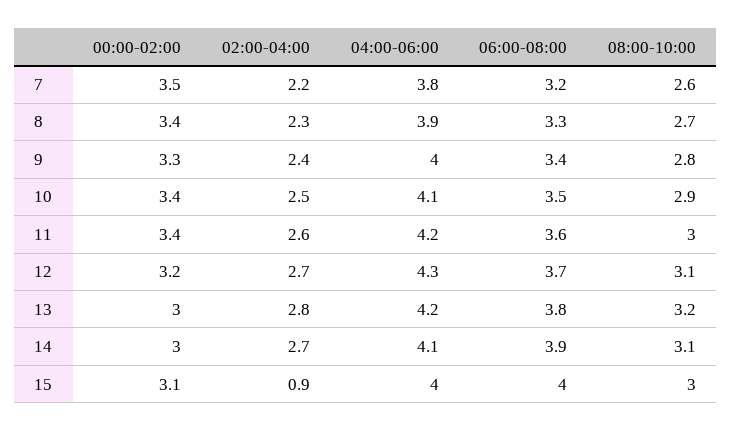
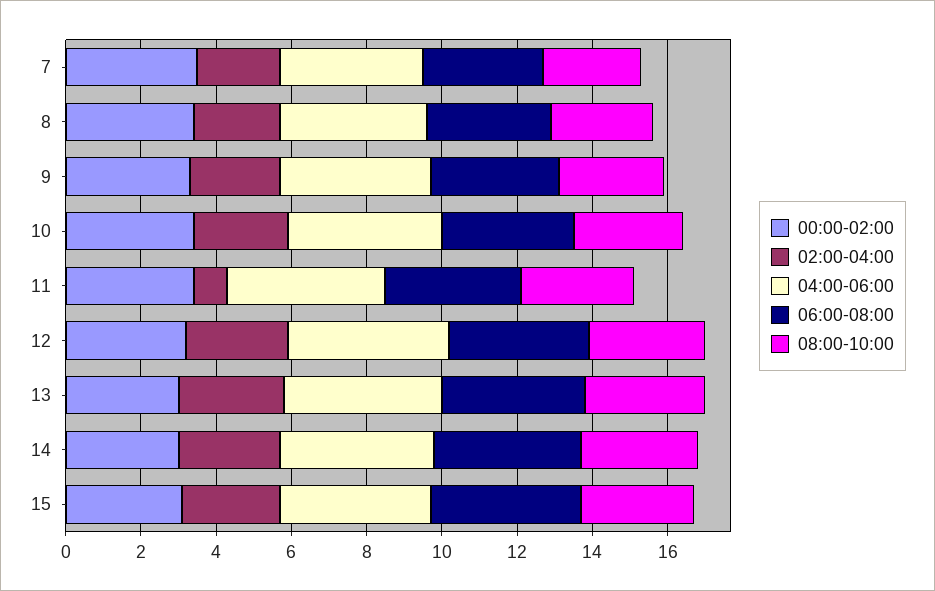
  {
    "00:00-02:00": {
      "7": 3.5,
      "8": 3.4,
      "9": 3.3,
      "10": 3.4,
      "11": 3.4,
      "12": 3.2,
      "13": 3,
      "14": 3,
      "15": 3.1
    },
    "02:00-04:00": {
      "7": 2.2,
      "8": 2.3,
      "9": 2.4,
      "10": 2.5,
-     "11": 2.6,
+     "11": 1,
      "12": 2.7,
      "13": 2.8,
      "14": 2.7,
-     "15": 0.9
+     "15": 2.5
    },
    "04:00-06:00": {
      "7": 3.8,
      "8": 3.9,
      "9": 4,
      "10": 4.1,
      "11": 4.2,
      "12": 4.3,
      "13": 4.2,
      "14": 4.1,
      "15": 4
    },
    "06:00-08:00": {
      "7": 3.2,
      "8": 3.3,
      "9": 3.4,
      "10": 3.5,
      "11": 3.6,
      "12": 3.7,
      "13": 3.8,
      "14": 3.9,
      "15": 4
    },
    "08:00-10:00": {
      "7": 2.6,
      "8": 2.7,
      "9": 2.8,
      "10": 2.9,
      "11": 3,
      "12": 3.1,
      "13": 3.2,
      "14": 3.1,
      "15": 3
    }
  }

